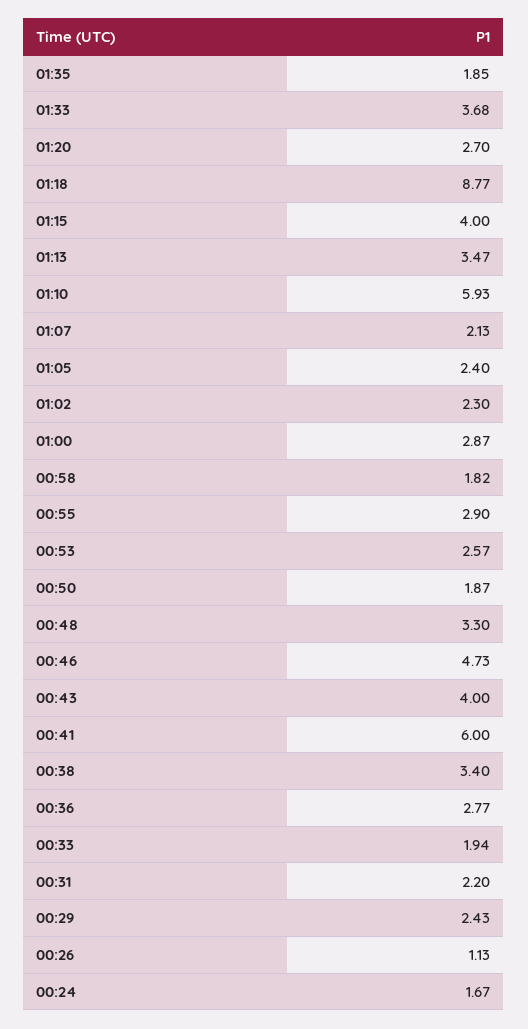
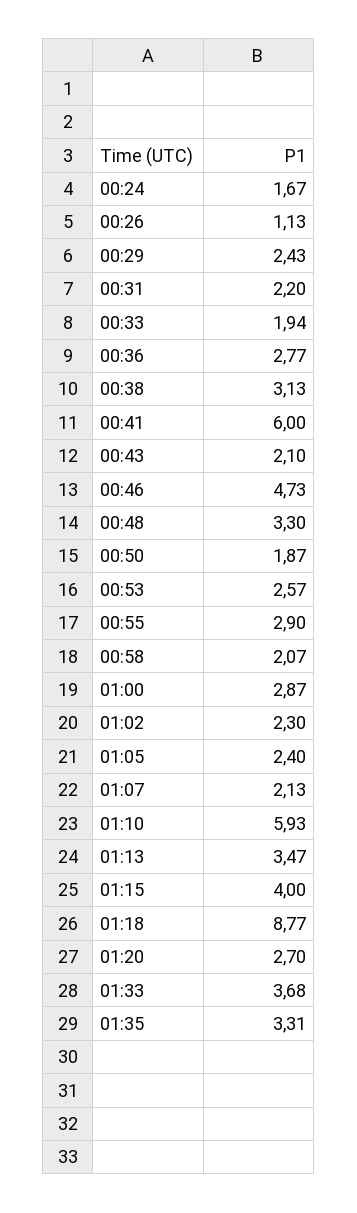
  {
-   "01:35": 1.85,
+   "01:35": 3.31,
    "01:33": 3.68,
    "01:20": 2.7,
    "01:18": 8.77,
    "01:15": 4,
    "01:13": 3.47,
    "01:10": 5.93,
    "01:07": 2.13,
    "01:05": 2.4,
    "01:02": 2.3,
    "01:00": 2.87,
-   "00:58": 1.82,
+   "00:58": 2.07,
    "00:55": 2.9,
    "00:53": 2.57,
    "00:50": 1.87,
    "00:48": 3.3,
    "00:46": 4.73,
-   "00:43": 4,
+   "00:43": 2.1,
    "00:41": 6,
-   "00:38": 3.4,
+   "00:38": 3.13,
    "00:36": 2.77,
    "00:33": 1.94,
    "00:31": 2.2,
    "00:29": 2.43,
    "00:26": 1.13,
    "00:24": 1.67
  }

